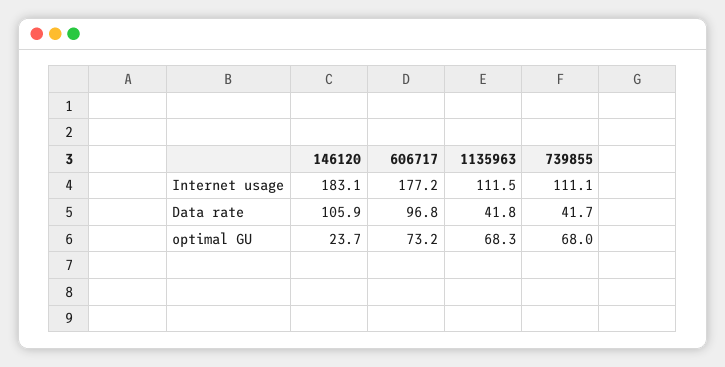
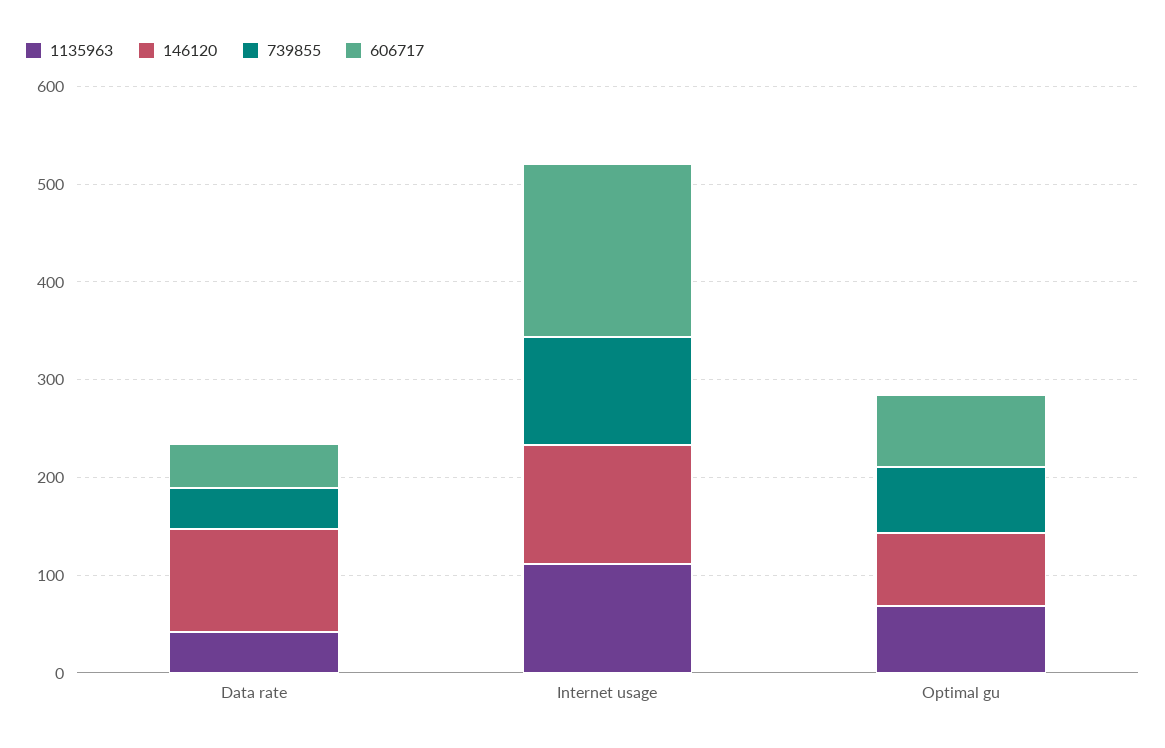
  {
    "146120": {
-     "Internet usage": 183.1,
+     "Internet usage": 120,
      "Data rate": 105.9,
-     "optimal GU": 23.7
+     "optimal GU": 80
    },
    "606717": {
      "Internet usage": 177.2,
-     "Data rate": 96.8,
+     "Data rate": 40,
      "optimal GU": 73.2
    },
    "1135963": {
      "Internet usage": 111.5,
      "Data rate": 41.8,
      "optimal GU": 68.3
    },
    "739855": {
      "Internet usage": 111.1,
      "Data rate": 41.7,
      "optimal GU": 68
    }
  }

